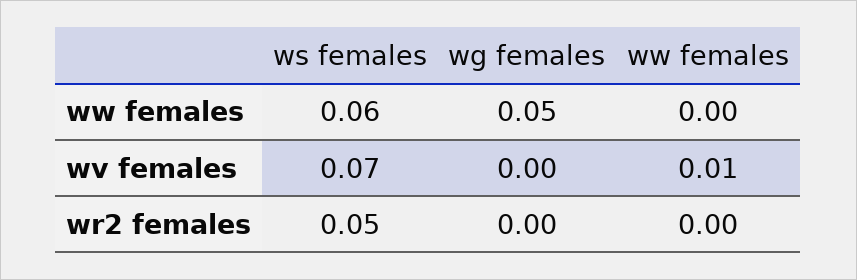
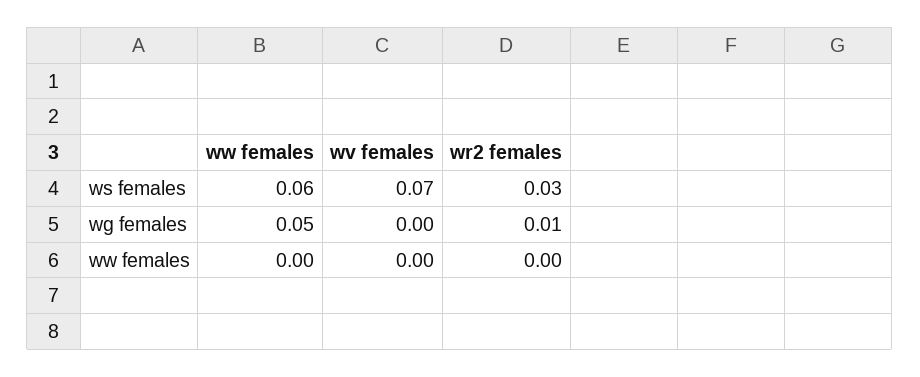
  {
    "ws females": {
      "ww females": 0.06,
      "wv females": 0.07,
-     "wr2 females": 0.05
+     "wr2 females": 0.03
    },
    "wg females": {
      "ww females": 0.05,
      "wv females": 0,
-     "wr2 females": 0
+     "wr2 females": 0.01
    },
    "ww females": {
      "ww females": 0,
-     "wv females": 0.01,
+     "wv females": 0,
      "wr2 females": 0
    }
  }

